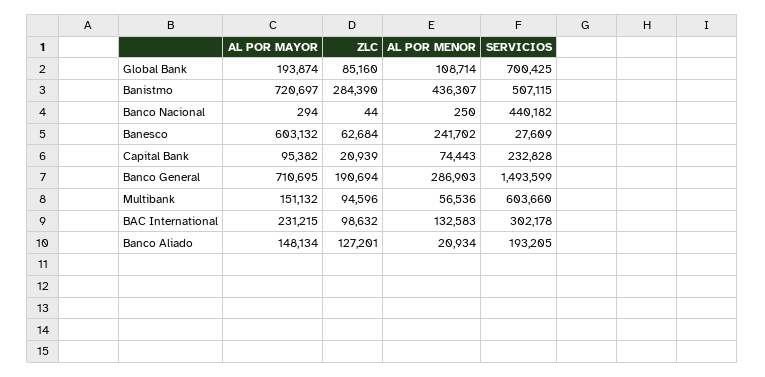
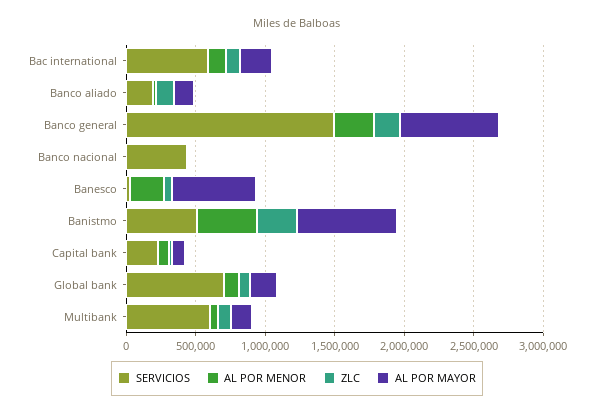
  {
    "AL POR MAYOR": {
      "Global Bank": 193874,
      "Banistmo": 720697,
      "Banco Nacional": 294,
      "Banesco": 603132,
      "Capital Bank": 95382,
      "Banco General": 710695,
      "Multibank": 151132,
      "BAC International": 231215,
      "Banco Aliado": 148134
    },
    "ZLC": {
      "Global Bank": 85160,
      "Banistmo": 284390,
      "Banco Nacional": 44,
      "Banesco": 62684,
      "Capital Bank": 20939,
      "Banco General": 190694,
      "Multibank": 94596,
      "BAC International": 98632,
      "Banco Aliado": 127201
    },
    "AL POR MENOR": {
      "Global Bank": 108714,
      "Banistmo": 436307,
      "Banco Nacional": 250,
      "Banesco": 241702,
      "Capital Bank": 74443,
      "Banco General": 286903,
      "Multibank": 56536,
      "BAC International": 132583,
      "Banco Aliado": 20934
    },
    "SERVICIOS": {
      "Global Bank": 700425,
      "Banistmo": 507115,
      "Banco Nacional": 440182,
      "Banesco": 27609,
      "Capital Bank": 232828,
      "Banco General": 1493599,
      "Multibank": 603660,
-     "BAC International": 302178,
+     "BAC International": 600000,
      "Banco Aliado": 193205
    }
  }

